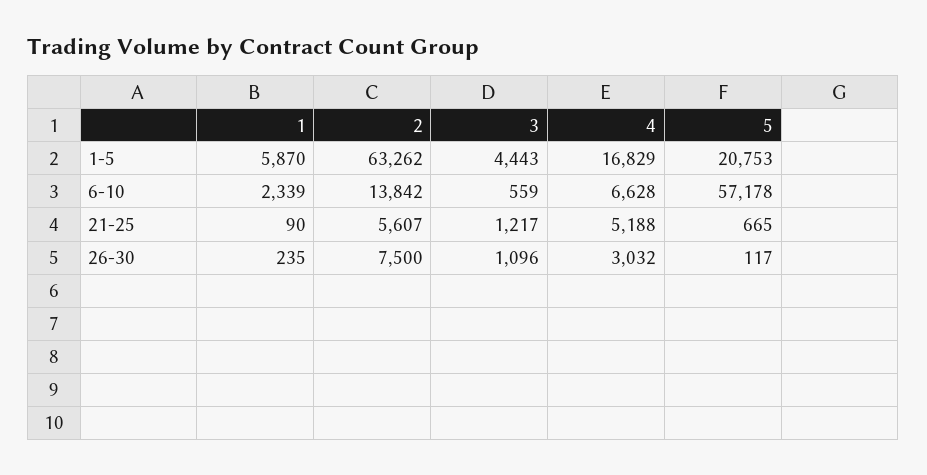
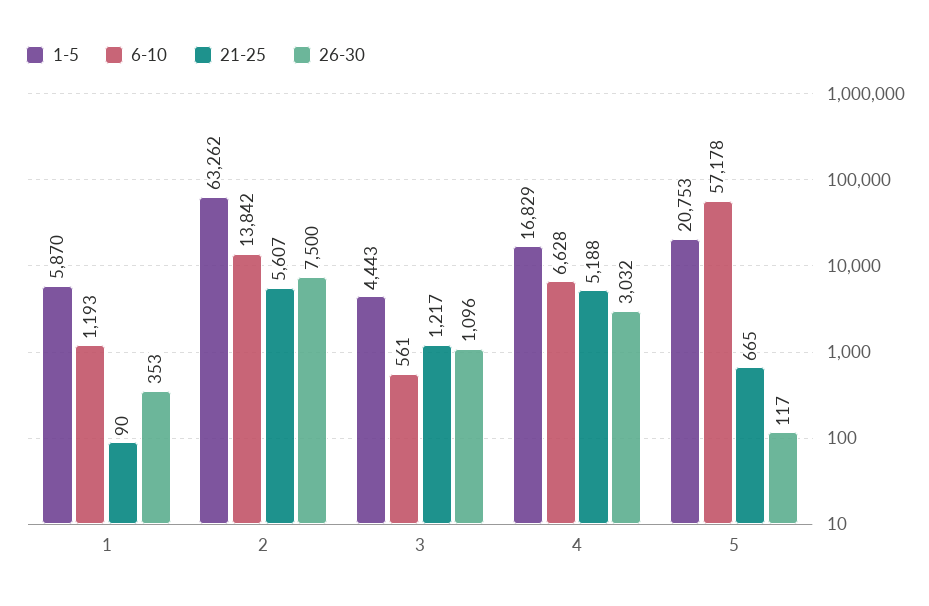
  {
    "1-5": {
      "1": 5870,
      "2": 63262,
      "3": 4443,
      "4": 16829,
      "5": 20753
    },
    "6-10": {
-     "1": 2339,
+     "1": 1193,
      "2": 13842,
-     "3": 559,
+     "3": 561,
      "4": 6628,
      "5": 57178
    },
    "21-25": {
      "1": 90,
      "2": 5607,
      "3": 1217,
      "4": 5188,
      "5": 665
    },
    "26-30": {
-     "1": 235,
+     "1": 353,
      "2": 7500,
      "3": 1096,
      "4": 3032,
      "5": 117
    }
  }

